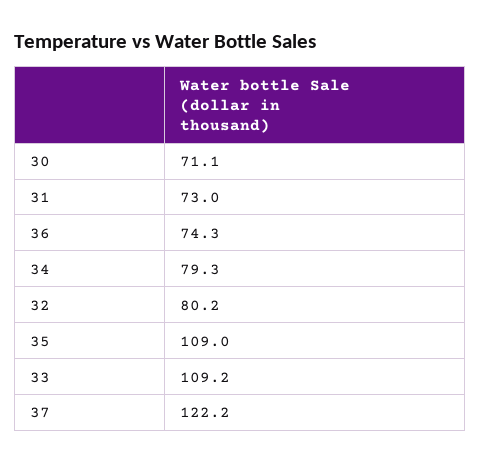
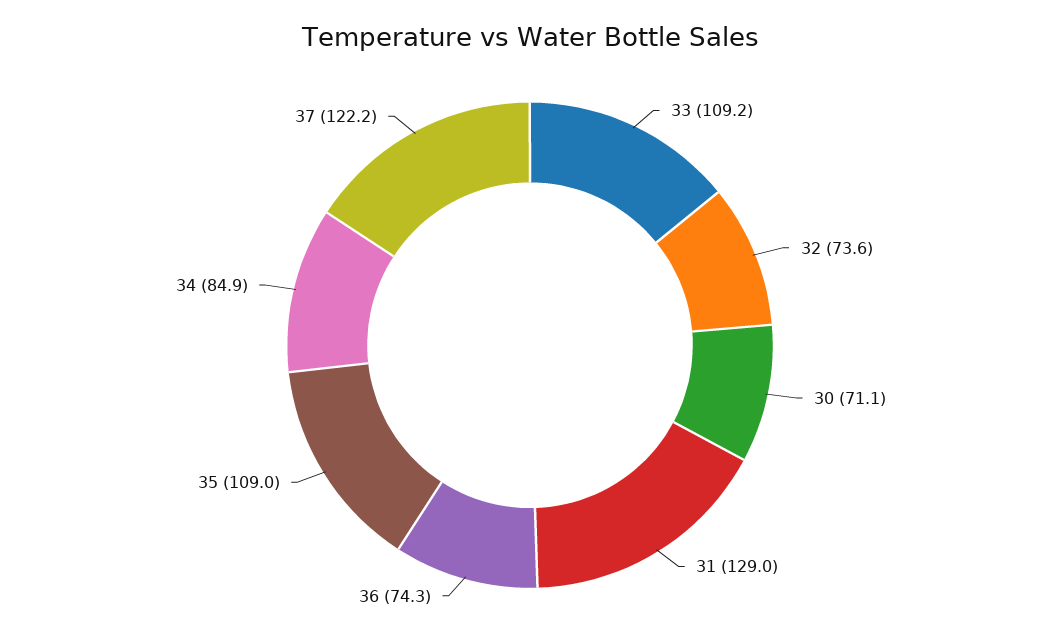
  {
    "30": 71.1,
-   "31": 73,
+   "31": 129,
    "36": 74.3,
-   "34": 79.3,
+   "34": 84.9,
-   "32": 80.2,
+   "32": 73.6,
    "35": 109,
    "33": 109.2,
    "37": 122.2
  }

